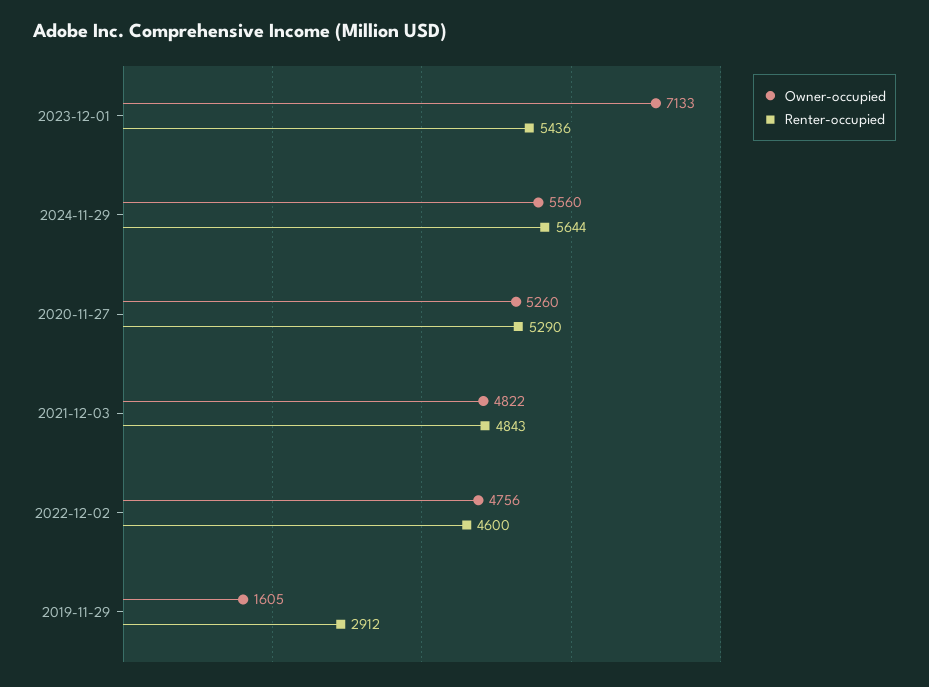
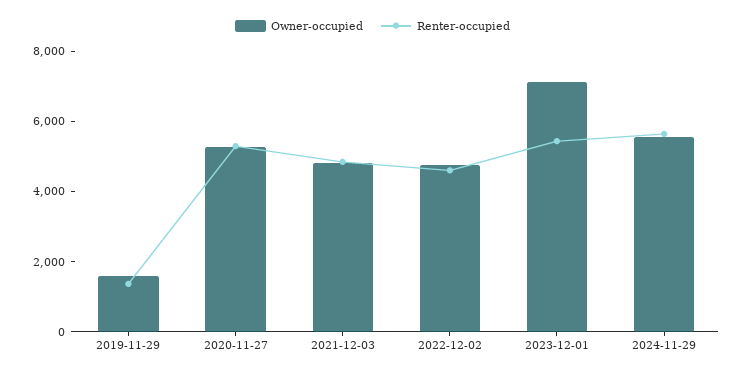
  {
    "Owner-occupied": {
      "2023-12-01": 7133,
      "2024-11-29": 5560,
      "2020-11-27": 5260,
      "2021-12-03": 4822,
      "2022-12-02": 4756,
      "2019-11-29": 1605
    },
    "Renter-occupied": {
      "2023-12-01": 5436,
      "2024-11-29": 5644,
      "2020-11-27": 5290,
      "2021-12-03": 4843,
      "2022-12-02": 4600,
-     "2019-11-29": 2912
+     "2019-11-29": 1500
    }
  }

